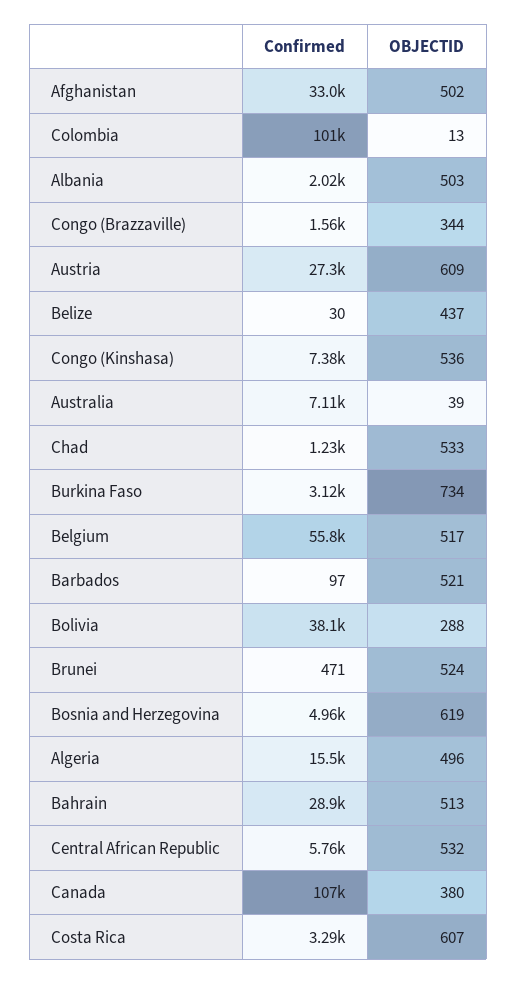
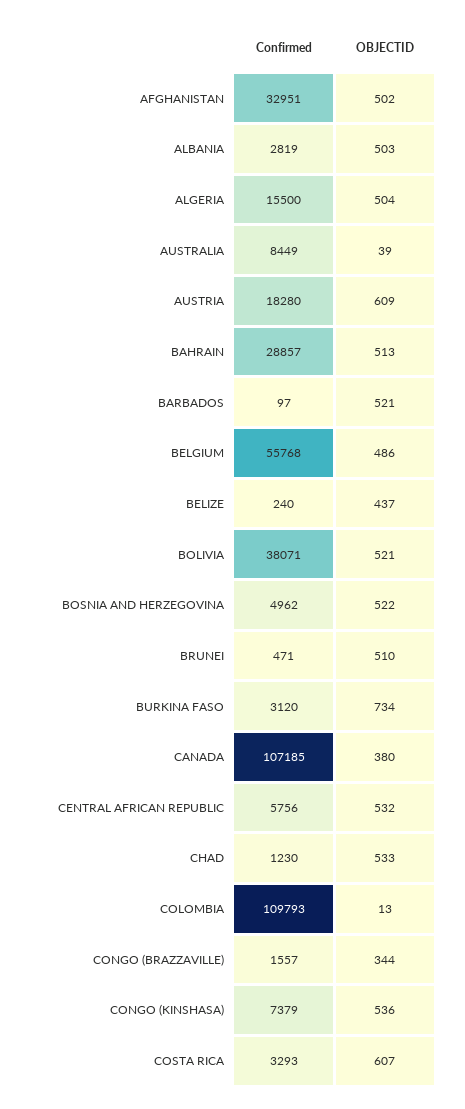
  {
    "Confirmed": {
      "Afghanistan": 32951,
-     "Colombia": 101000,
+     "Colombia": 109793,
-     "Albania": 2020,
+     "Albania": 2819,
      "Congo (Brazzaville)": 1557,
-     "Austria": 27300,
+     "Austria": 18280,
-     "Belize": 30,
+     "Belize": 240,
      "Congo (Kinshasa)": 7379,
-     "Australia": 7110,
+     "Australia": 8449,
      "Chad": 1230,
      "Burkina Faso": 3120,
      "Belgium": 55768,
      "Barbados": 97,
      "Bolivia": 38071,
      "Brunei": 471,
      "Bosnia and Herzegovina": 4962,
      "Algeria": 15500,
      "Bahrain": 28857,
      "Central African Republic": 5756,
      "Canada": 107185,
      "Costa Rica": 3293
    },
    "OBJECTID": {
      "Afghanistan": 502,
      "Colombia": 13,
      "Albania": 503,
      "Congo (Brazzaville)": 344,
      "Austria": 609,
      "Belize": 437,
      "Congo (Kinshasa)": 536,
      "Australia": 39,
      "Chad": 533,
      "Burkina Faso": 734,
-     "Belgium": 517,
+     "Belgium": 486,
      "Barbados": 521,
-     "Bolivia": 288,
+     "Bolivia": 521,
-     "Brunei": 524,
+     "Brunei": 510,
-     "Bosnia and Herzegovina": 619,
+     "Bosnia and Herzegovina": 522,
-     "Algeria": 496,
+     "Algeria": 504,
      "Bahrain": 513,
      "Central African Republic": 532,
      "Canada": 380,
      "Costa Rica": 607
    }
  }

